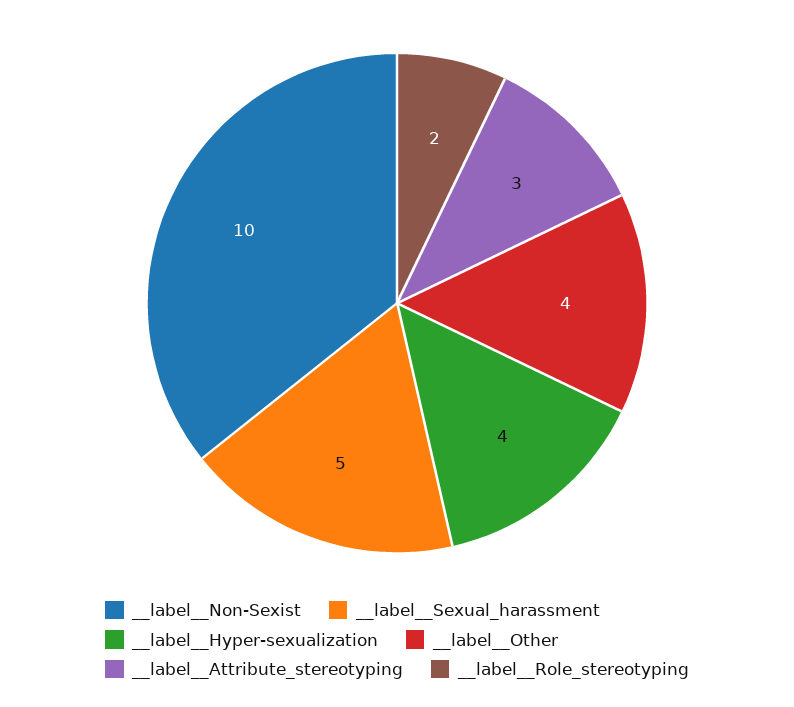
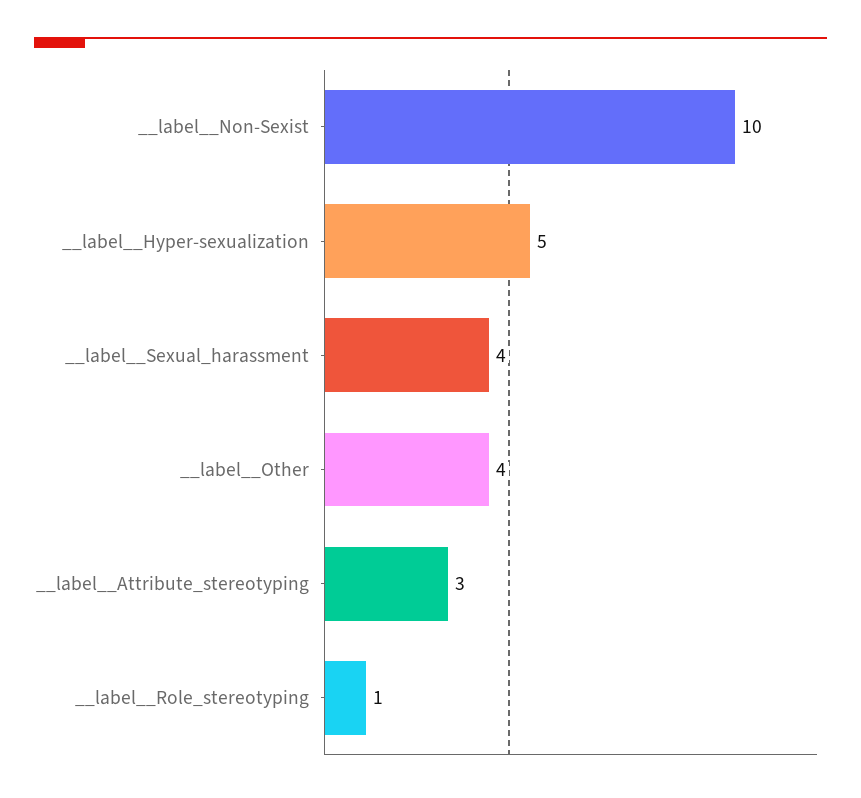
  {
    "__label__Non-Sexist": 10,
-   "__label__Sexual_harassment": 5,
+   "__label__Sexual_harassment": 4,
-   "__label__Hyper-sexualization": 4,
+   "__label__Hyper-sexualization": 5,
    "__label__Other": 4,
    "__label__Attribute_stereotyping": 3,
-   "__label__Role_stereotyping": 2
+   "__label__Role_stereotyping": 1
  }

